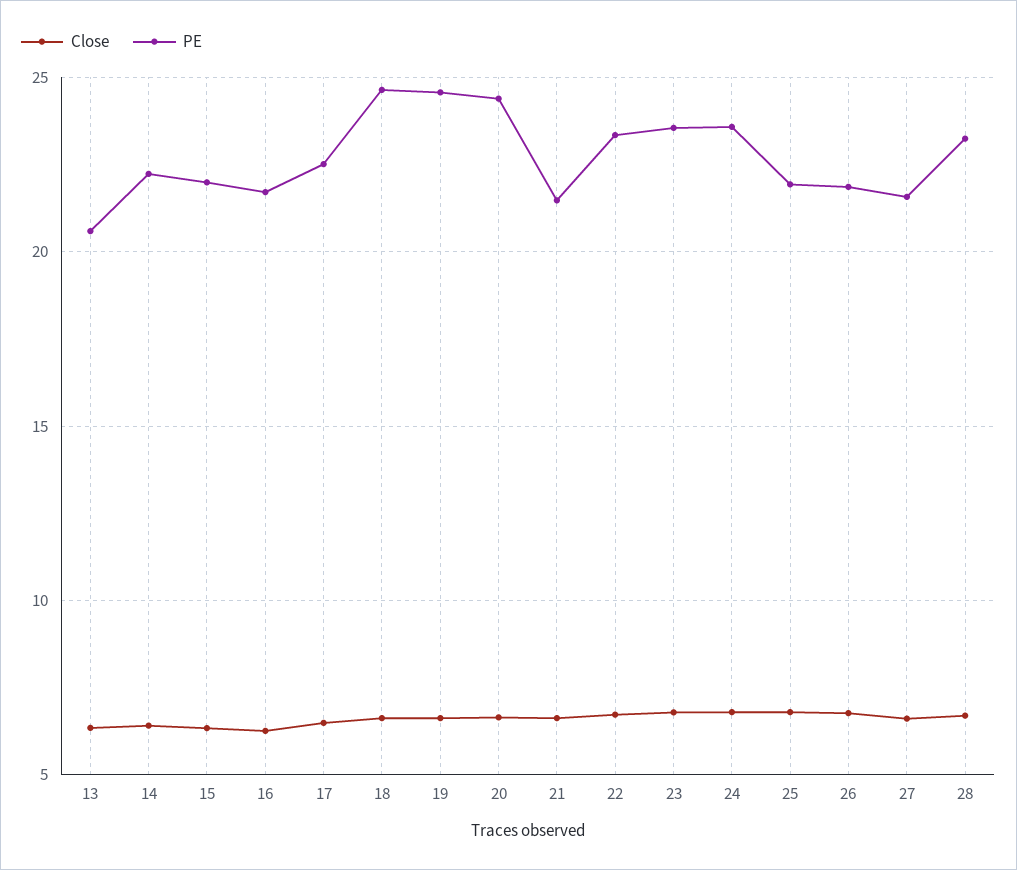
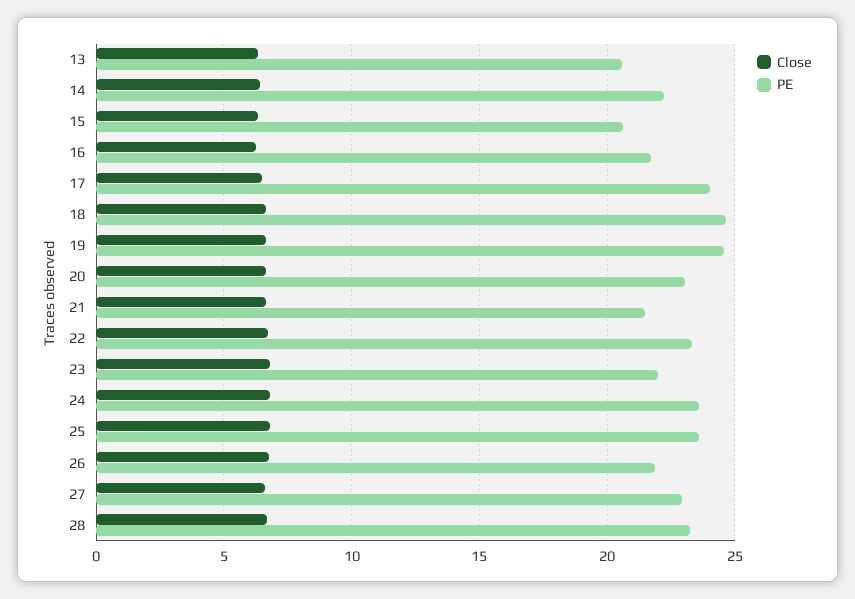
  {
    "Close": {
      "13": 6.5,
      "14": 6.5,
      "15": 6.5,
      "16": 6.5,
      "17": 6.5,
      "18": 6.5,
      "19": 6.5,
      "20": 6.5,
      "21": 6.5,
      "22": 6.5,
      "23": 7,
      "24": 7,
      "25": 7,
      "26": 7,
      "27": 6.5,
      "28": 6.5
    },
    "PE": {
      "13": 20.5,
      "14": 22,
-     "15": 22,
+     "15": 20.5,
      "16": 21.5,
-     "17": 22.5,
+     "17": 24,
      "18": 24.5,
      "19": 24.5,
-     "20": 24.5,
+     "20": 23,
      "21": 21.5,
      "22": 23.5,
-     "23": 23.5,
+     "23": 22,
      "24": 23.5,
-     "25": 22,
+     "25": 23.5,
      "26": 22,
-     "27": 21.5,
+     "27": 23,
      "28": 23
    }
  }

